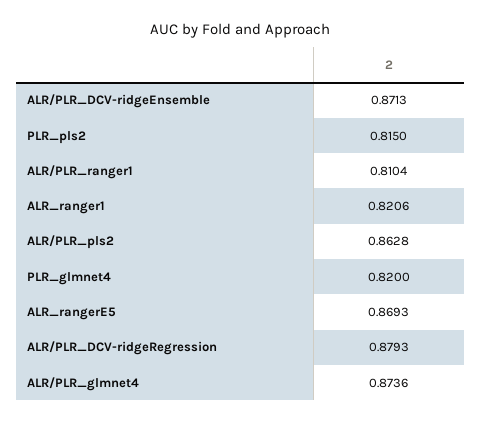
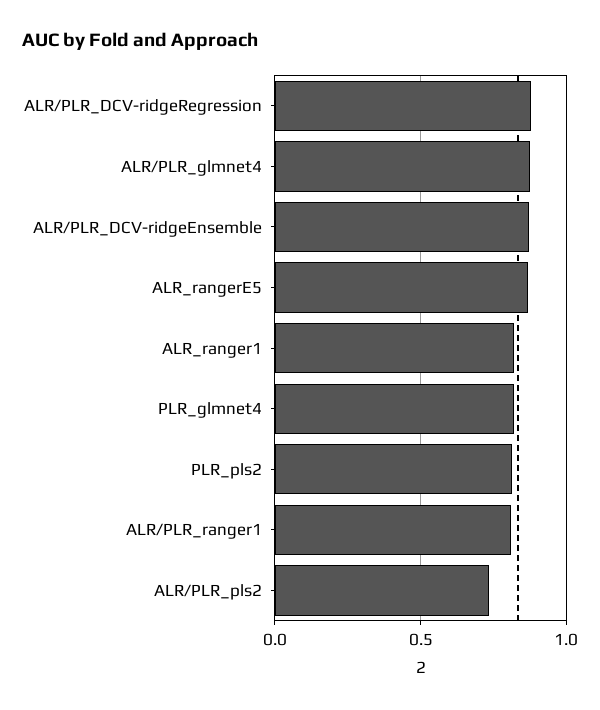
  {
    "ALR/PLR_DCV-ridgeEnsemble": 0.8713,
    "PLR_pls2": 0.815,
    "ALR/PLR_ranger1": 0.8104,
    "ALR_ranger1": 0.8206,
-   "ALR/PLR_pls2": 0.8628,
+   "ALR/PLR_pls2": 0.75,
    "PLR_glmnet4": 0.82,
    "ALR_rangerE5": 0.8693,
    "ALR/PLR_DCV-ridgeRegression": 0.8793,
    "ALR/PLR_glmnet4": 0.8736
  }

